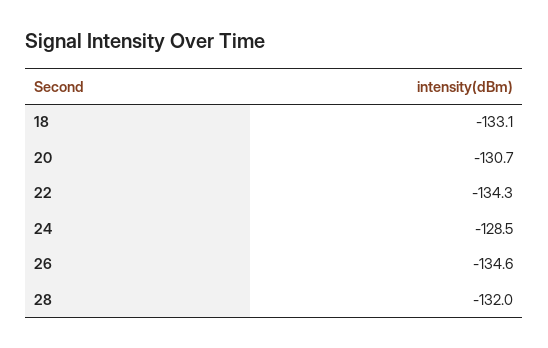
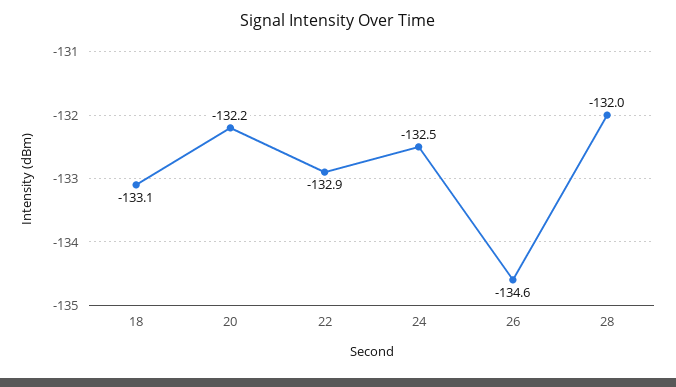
  {
    "18": -133.1,
-   "20": -130.7,
+   "20": -132.2,
-   "22": -134.3,
+   "22": -132.9,
-   "24": -128.5,
+   "24": -132.5,
    "26": -134.6,
    "28": -132
  }

